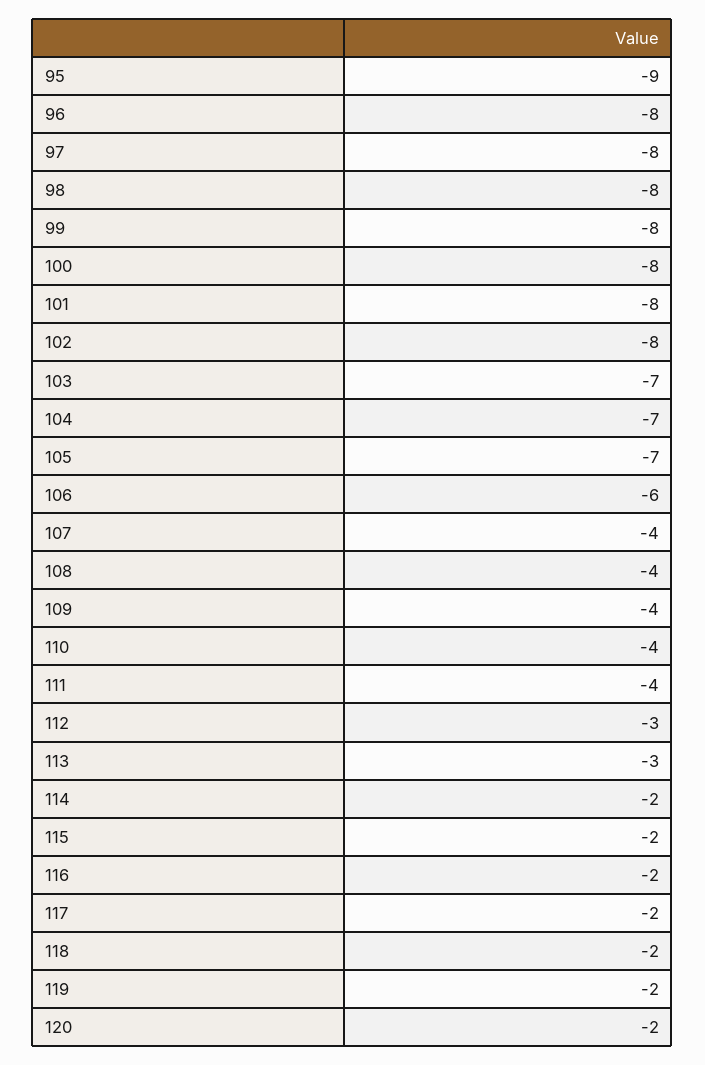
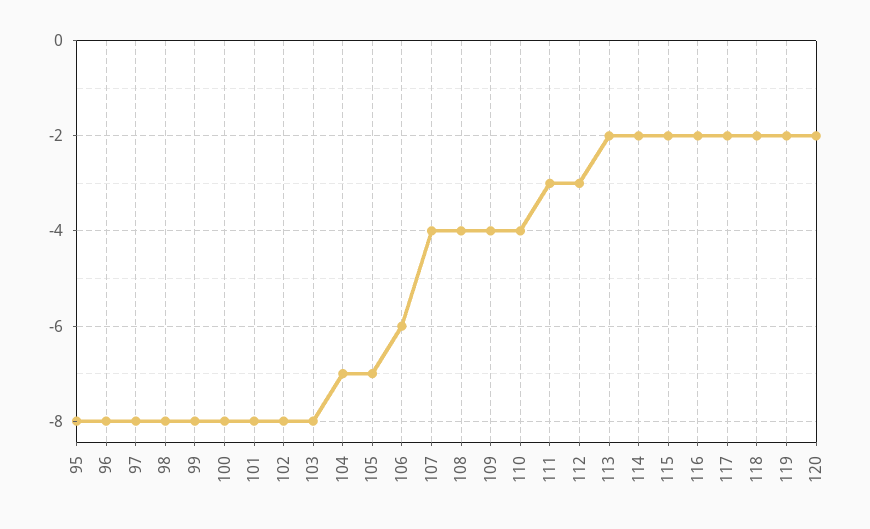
  {
-   "95": -9,
+   "95": -8,
    "96": -8,
    "97": -8,
    "98": -8,
    "99": -8,
    "100": -8,
    "101": -8,
    "102": -8,
-   "103": -7,
+   "103": -8,
    "104": -7,
    "105": -7,
    "106": -6,
    "107": -4,
    "108": -4,
    "109": -4,
    "110": -4,
-   "111": -4,
+   "111": -3,
    "112": -3,
-   "113": -3,
+   "113": -2,
    "114": -2,
    "115": -2,
    "116": -2,
    "117": -2,
    "118": -2,
    "119": -2,
    "120": -2
  }

